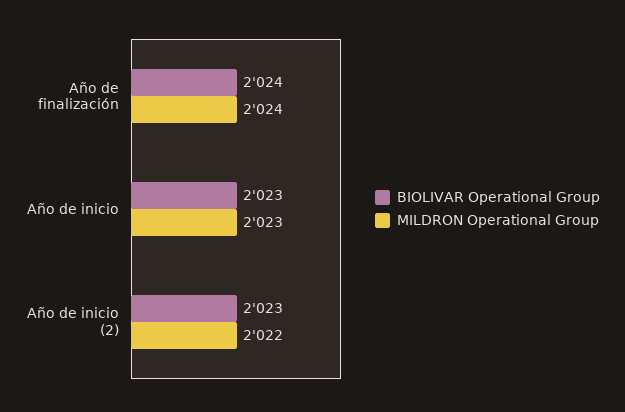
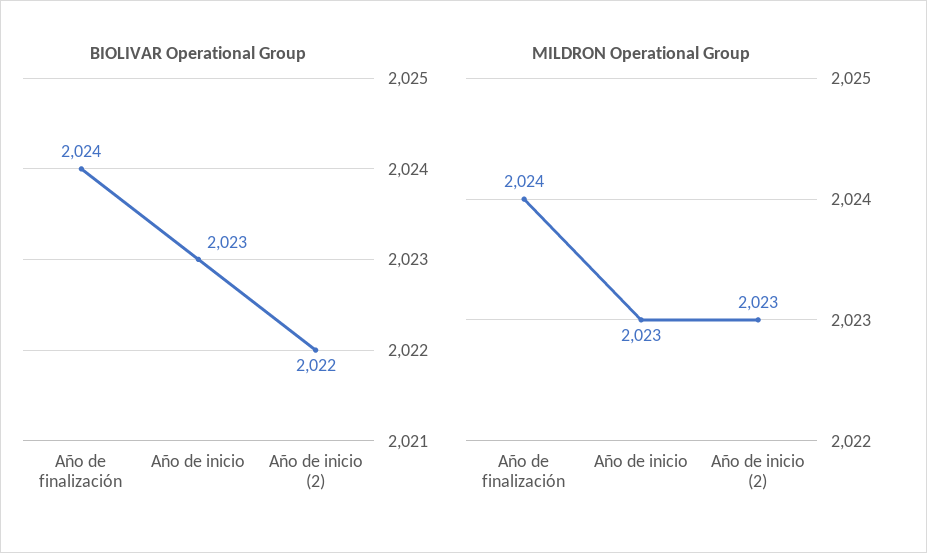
  {
    "BIOLIVAR Operational Group": {
      "Año de finalización": 2024,
      "Año de inicio": 2023,
-     "Año de inicio (2)": 2023
+     "Año de inicio (2)": 2022
    },
    "MILDRON Operational Group": {
      "Año de finalización": 2024,
      "Año de inicio": 2023,
-     "Año de inicio (2)": 2022
+     "Año de inicio (2)": 2023
    }
  }

